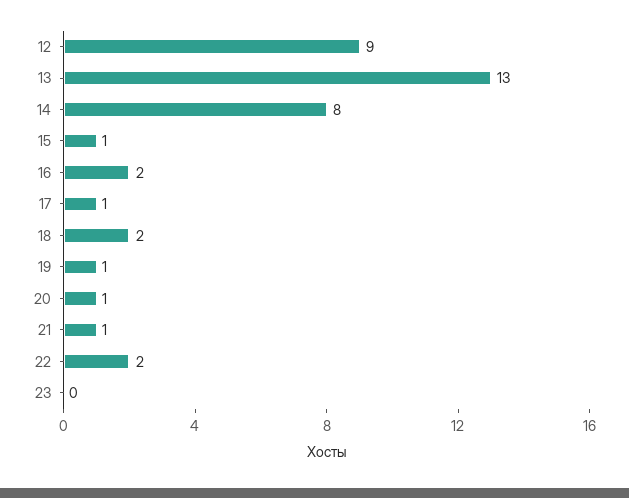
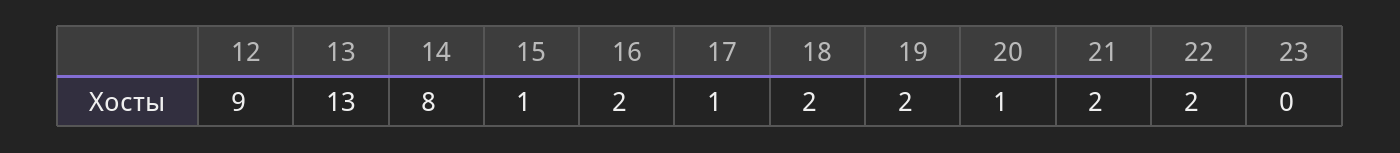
  {
    "12": 9,
    "13": 13,
    "14": 8,
    "15": 1,
    "16": 2,
    "17": 1,
    "18": 2,
-   "19": 1,
+   "19": 2,
    "20": 1,
-   "21": 1,
+   "21": 2,
    "22": 2,
    "23": 0
  }

